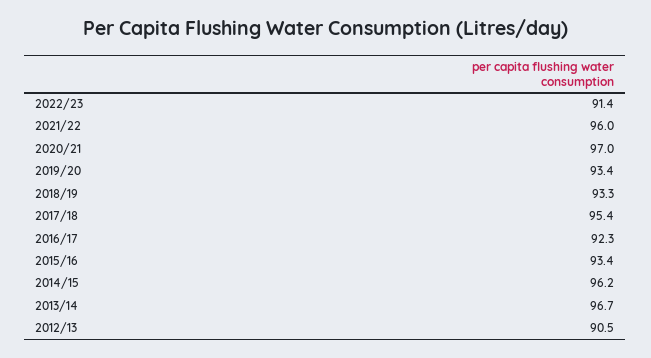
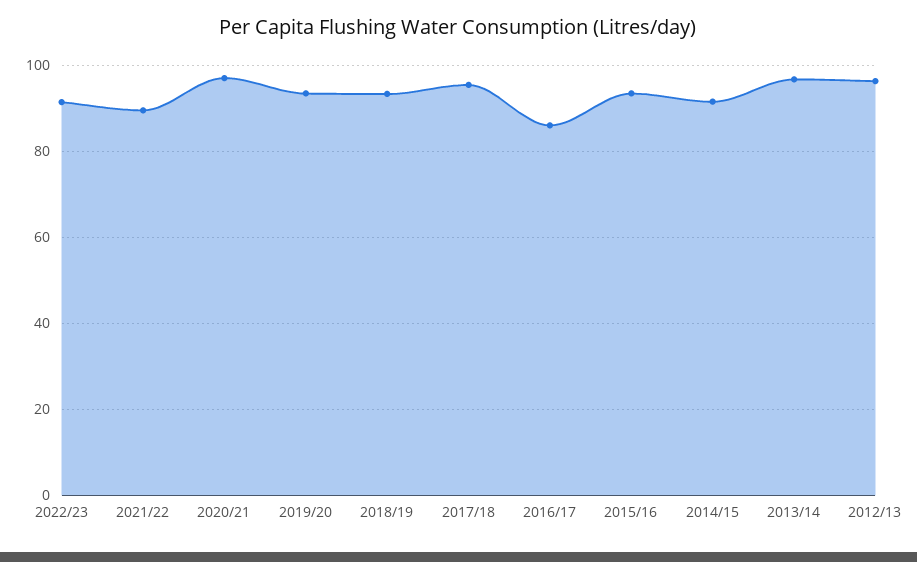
  {
    "2022/23": 91.4,
-   "2021/22": 96,
+   "2021/22": 90,
    "2020/21": 97,
    "2019/20": 93.4,
    "2018/19": 93.3,
    "2017/18": 95.4,
-   "2016/17": 92.3,
+   "2016/17": 86,
    "2015/16": 93.4,
-   "2014/15": 96.2,
+   "2014/15": 92,
    "2013/14": 96.7,
-   "2012/13": 90.5
+   "2012/13": 96
  }

